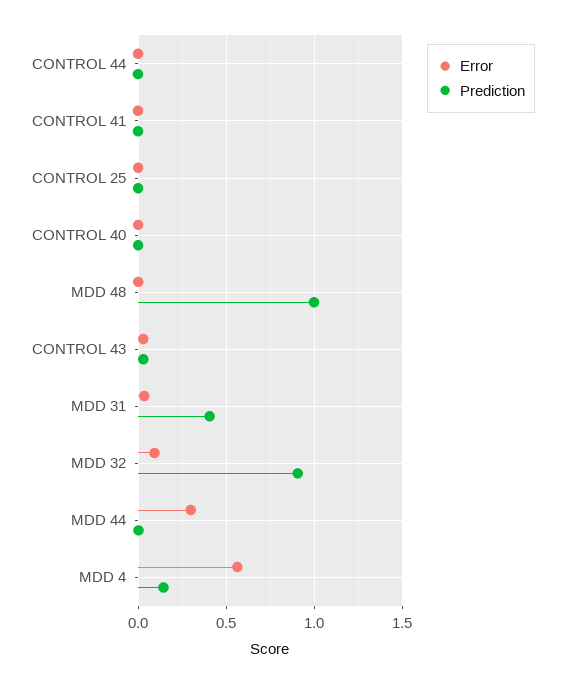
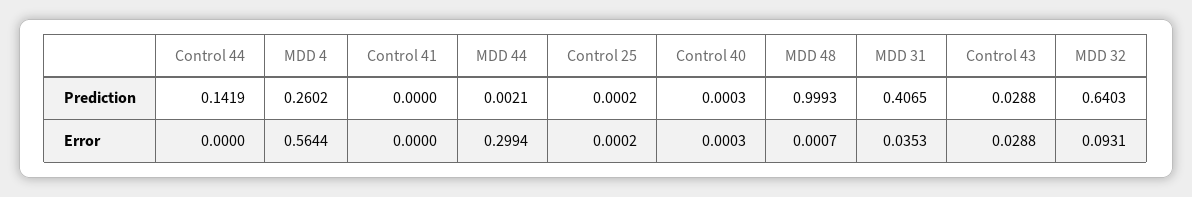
  {
    "Error": {
      "CONTROL 44": 0,
      "CONTROL 41": 0,
      "CONTROL 25": 0.0002,
      "CONTROL 40": 0.0003,
      "MDD 48": 0.0007,
      "CONTROL 43": 0.0288,
      "MDD 31": 0.0353,
      "MDD 32": 0.0931,
      "MDD 44": 0.2994,
      "MDD 4": 0.5644
    },
    "Prediction": {
-     "CONTROL 44": 0,
+     "CONTROL 44": 0.1419,
      "CONTROL 41": 0,
      "CONTROL 25": 0.0002,
      "CONTROL 40": 0.0003,
      "MDD 48": 0.9993,
      "CONTROL 43": 0.0288,
      "MDD 31": 0.4065,
-     "MDD 32": 0.9,
+     "MDD 32": 0.6403,
      "MDD 44": 0.0021,
-     "MDD 4": 0.15
+     "MDD 4": 0.2602
    }
  }

